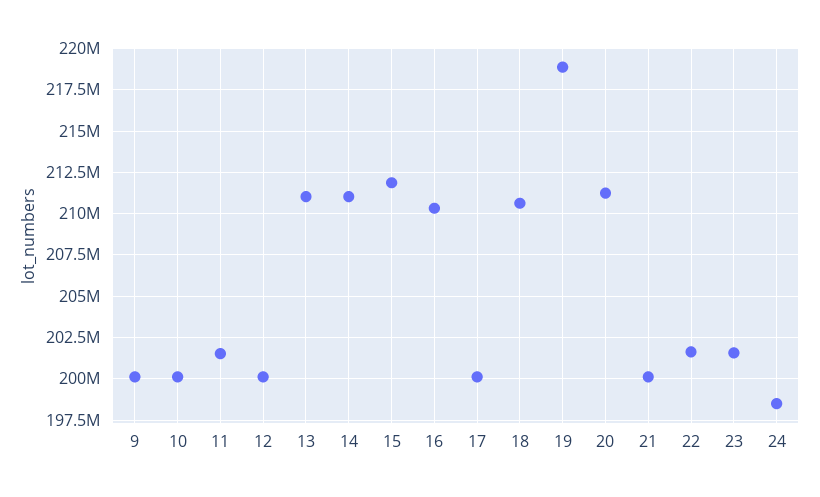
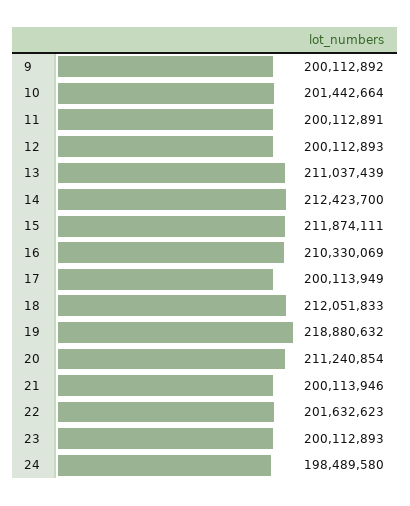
  {
    "9": 200112892,
-   "10": 200000000,
+   "10": 201442664,
-   "11": 201500000,
+   "11": 200112891,
    "12": 200112893,
    "13": 211037439,
-   "14": 211000000,
+   "14": 212423700,
    "15": 211874111,
    "16": 210330069,
    "17": 200113949,
-   "18": 210500000,
+   "18": 212051833,
    "19": 218880632,
    "20": 211240854,
    "21": 200113946,
    "22": 201632623,
-   "23": 201500000,
+   "23": 200112893,
    "24": 198489580
  }

